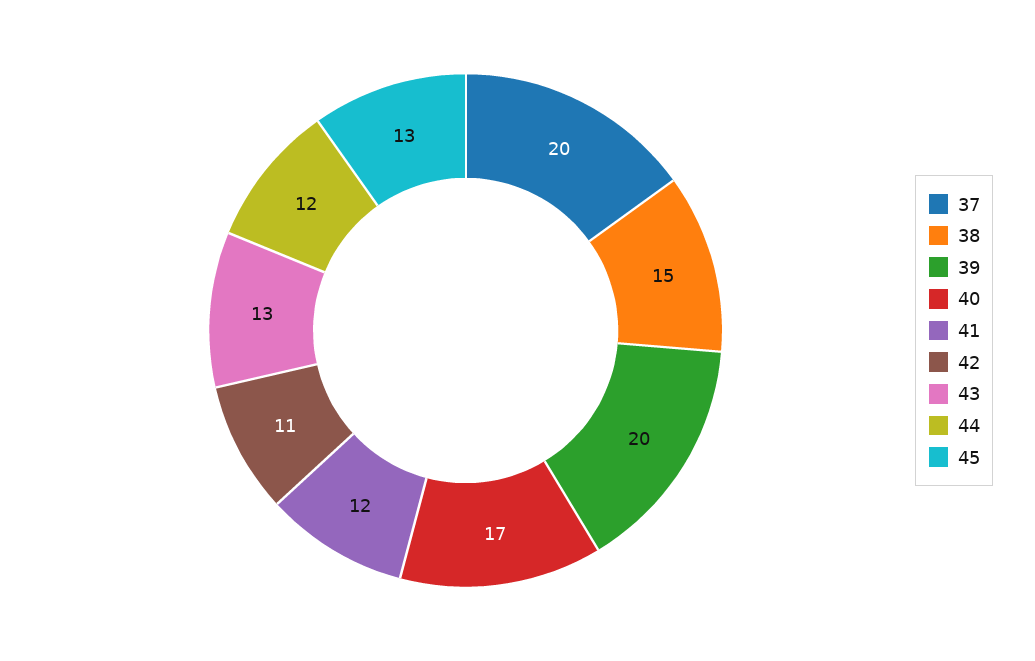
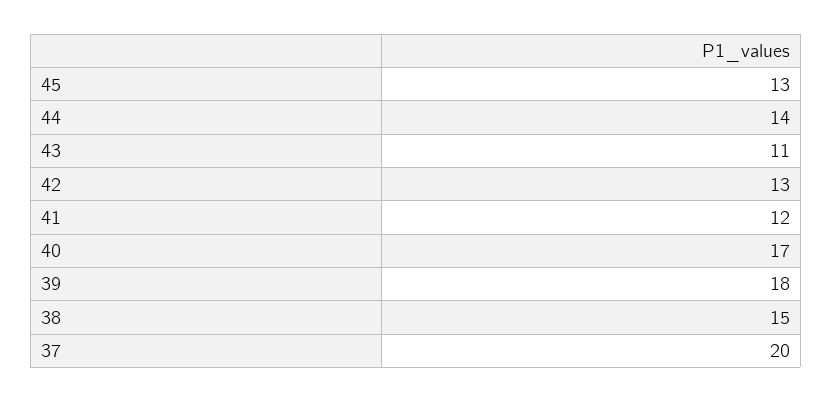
  {
    "37": 20,
    "38": 15,
-   "39": 20,
+   "39": 18,
    "40": 17,
    "41": 12,
-   "42": 11,
+   "42": 13,
-   "43": 13,
+   "43": 11,
-   "44": 12,
+   "44": 14,
    "45": 13
  }

